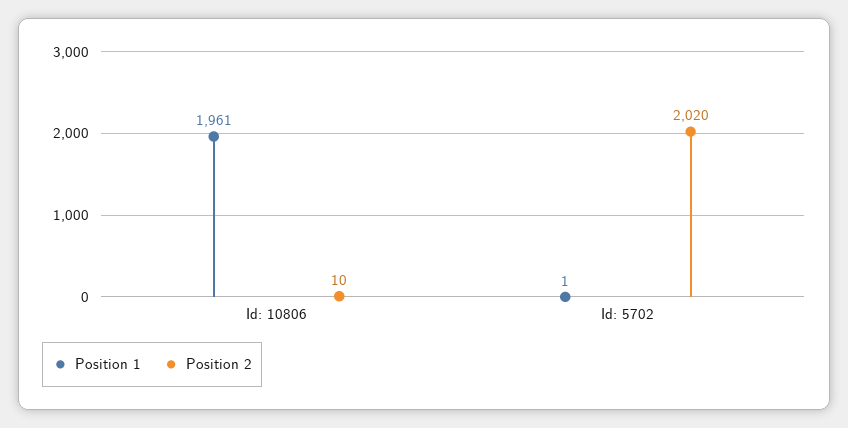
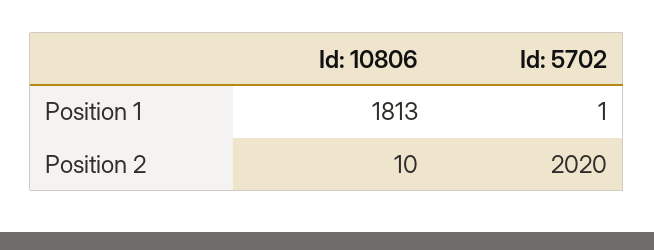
  {
    "Position 1": {
-     "Id: 10806": 1961,
+     "Id: 10806": 1813,
      "Id: 5702": 1
    },
    "Position 2": {
      "Id: 10806": 10,
      "Id: 5702": 2020
    }
  }

